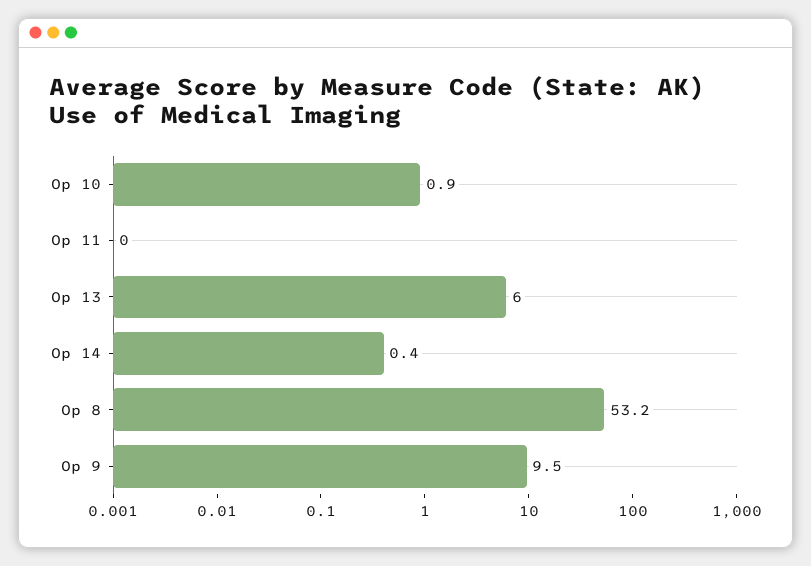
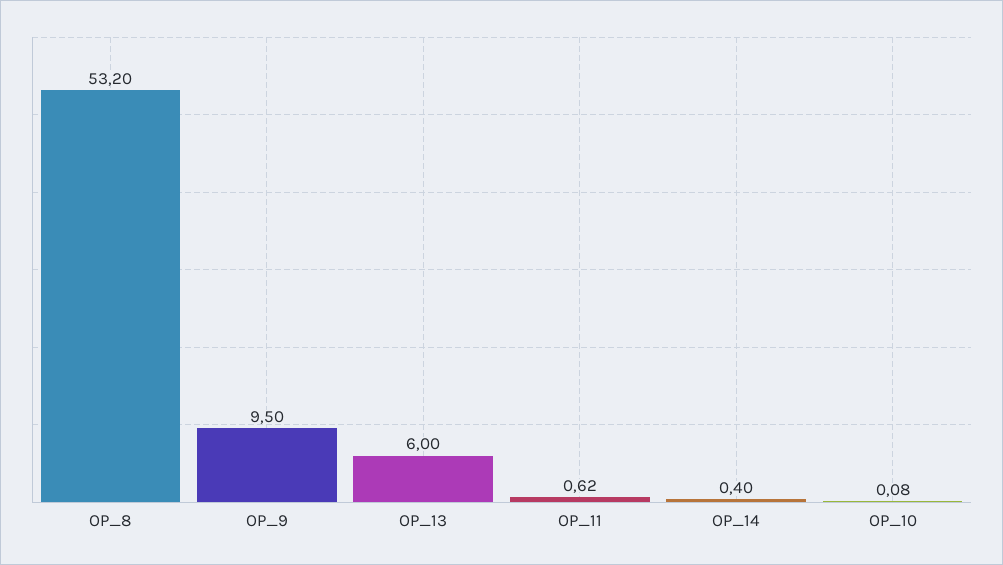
  {
-   "Op 10": 0.9,
+   "Op 10": 0.08,
-   "Op 11": 0,
+   "Op 11": 0.62,
    "Op 13": 6,
    "Op 14": 0.4,
    "Op 8": 53.2,
    "Op 9": 9.5
  }

